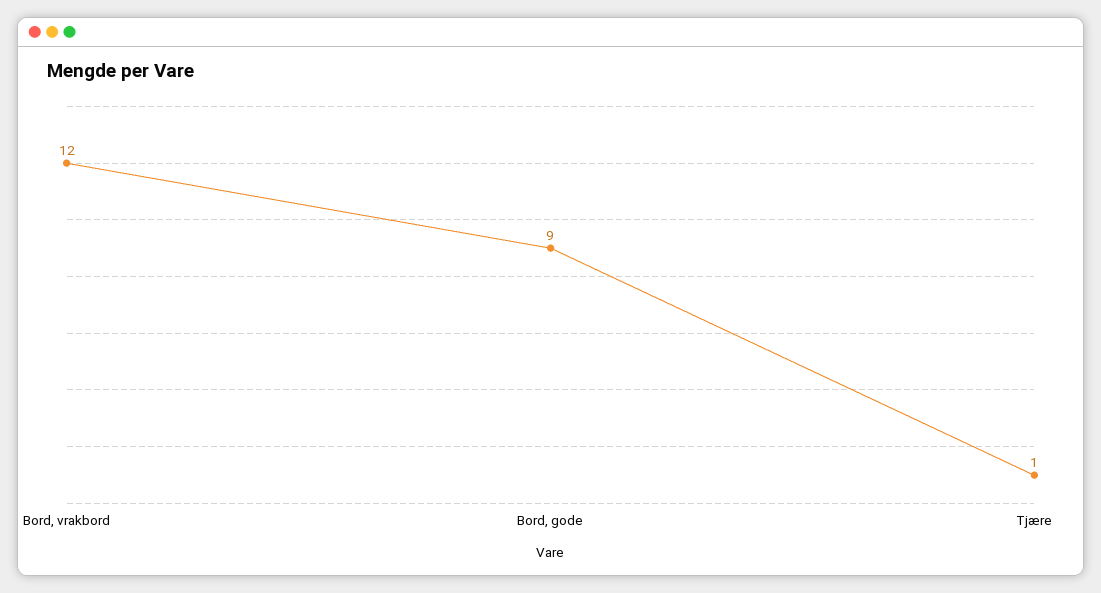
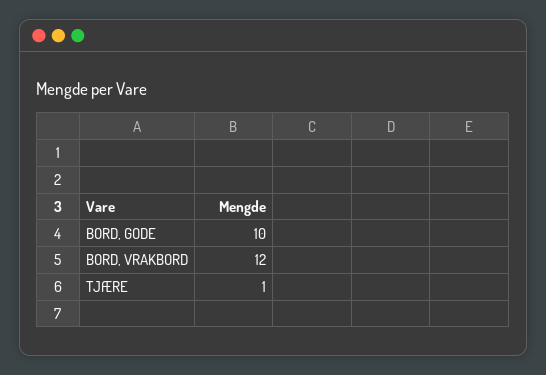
  {
    "Bord, vrakbord": 12,
-   "Bord, gode": 9,
+   "Bord, gode": 10,
    "Tjære": 1
  }

